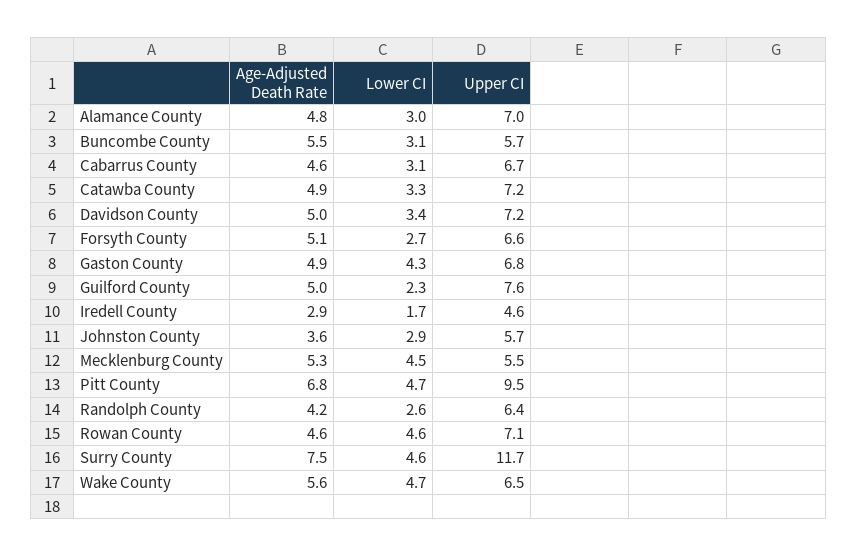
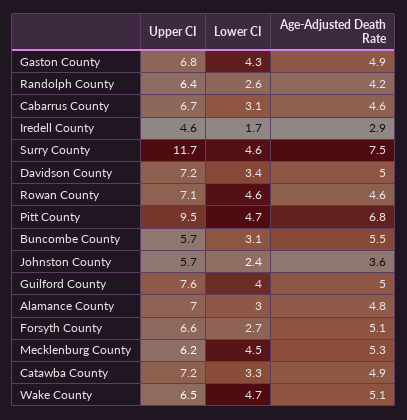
  {
    "Age-Adjusted Death Rate": {
      "Alamance County": 4.8,
      "Buncombe County": 5.5,
      "Cabarrus County": 4.6,
      "Catawba County": 4.9,
      "Davidson County": 5,
      "Forsyth County": 5.1,
      "Gaston County": 4.9,
      "Guilford County": 5,
      "Iredell County": 2.9,
      "Johnston County": 3.6,
      "Mecklenburg County": 5.3,
      "Pitt County": 6.8,
      "Randolph County": 4.2,
      "Rowan County": 4.6,
      "Surry County": 7.5,
-     "Wake County": 5.6
+     "Wake County": 5.1
    },
    "Lower CI": {
      "Alamance County": 3,
      "Buncombe County": 3.1,
      "Cabarrus County": 3.1,
      "Catawba County": 3.3,
      "Davidson County": 3.4,
      "Forsyth County": 2.7,
      "Gaston County": 4.3,
-     "Guilford County": 2.3,
+     "Guilford County": 4,
      "Iredell County": 1.7,
-     "Johnston County": 2.9,
+     "Johnston County": 2.4,
      "Mecklenburg County": 4.5,
      "Pitt County": 4.7,
      "Randolph County": 2.6,
      "Rowan County": 4.6,
      "Surry County": 4.6,
      "Wake County": 4.7
    },
    "Upper CI": {
      "Alamance County": 7,
      "Buncombe County": 5.7,
      "Cabarrus County": 6.7,
      "Catawba County": 7.2,
      "Davidson County": 7.2,
      "Forsyth County": 6.6,
      "Gaston County": 6.8,
      "Guilford County": 7.6,
      "Iredell County": 4.6,
      "Johnston County": 5.7,
-     "Mecklenburg County": 5.5,
+     "Mecklenburg County": 6.2,
      "Pitt County": 9.5,
      "Randolph County": 6.4,
      "Rowan County": 7.1,
      "Surry County": 11.7,
      "Wake County": 6.5
    }
  }

